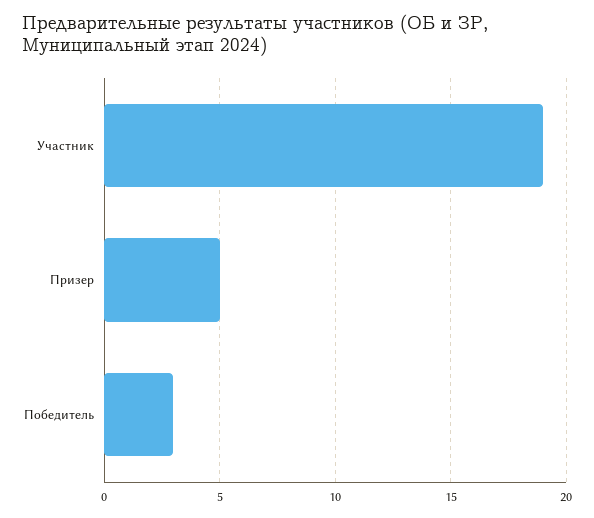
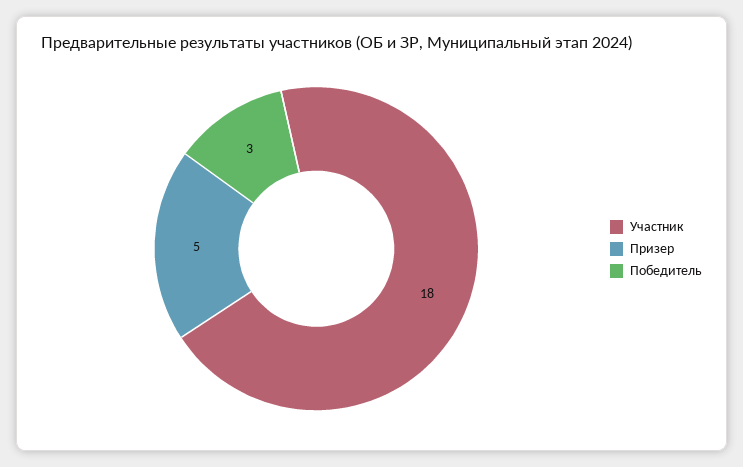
  {
-   "Участник": 19,
+   "Участник": 18,
    "Призер": 5,
    "Победитель": 3
  }

